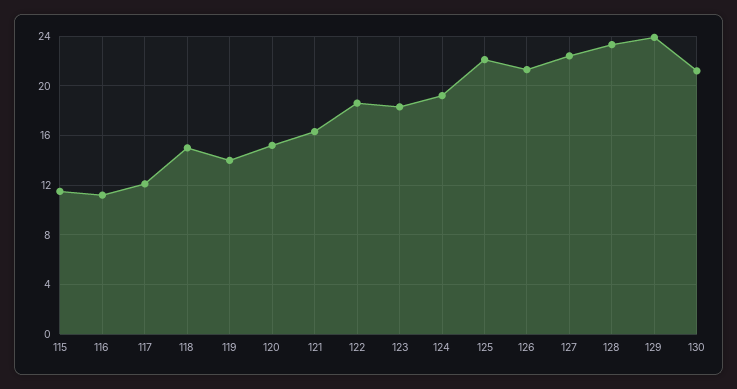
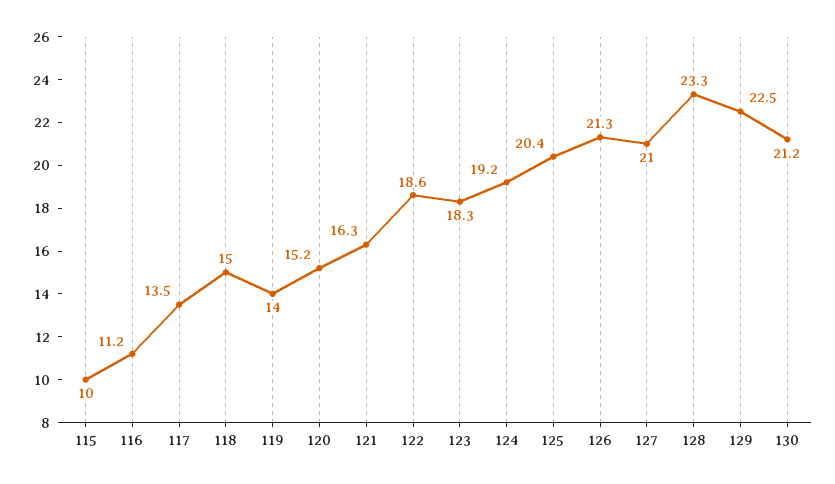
  {
-   "115": 11.5,
+   "115": 10,
    "116": 11.2,
-   "117": 12,
+   "117": 13.5,
    "118": 15,
    "119": 14,
    "120": 15.2,
    "121": 16.3,
    "122": 18.6,
    "123": 18.3,
    "124": 19.2,
-   "125": 22,
+   "125": 20.4,
    "126": 21.3,
-   "127": 22.5,
+   "127": 21,
    "128": 23.3,
-   "129": 24,
+   "129": 22.5,
    "130": 21.2
  }

